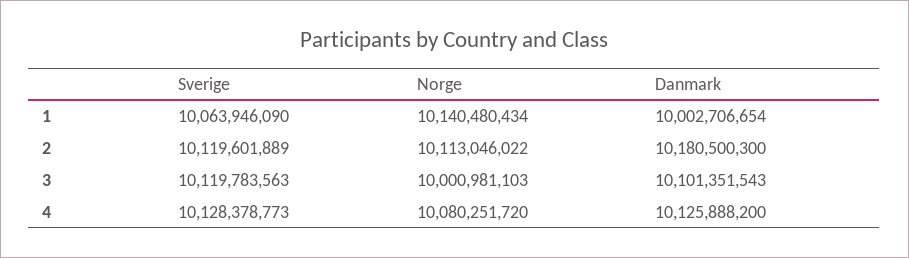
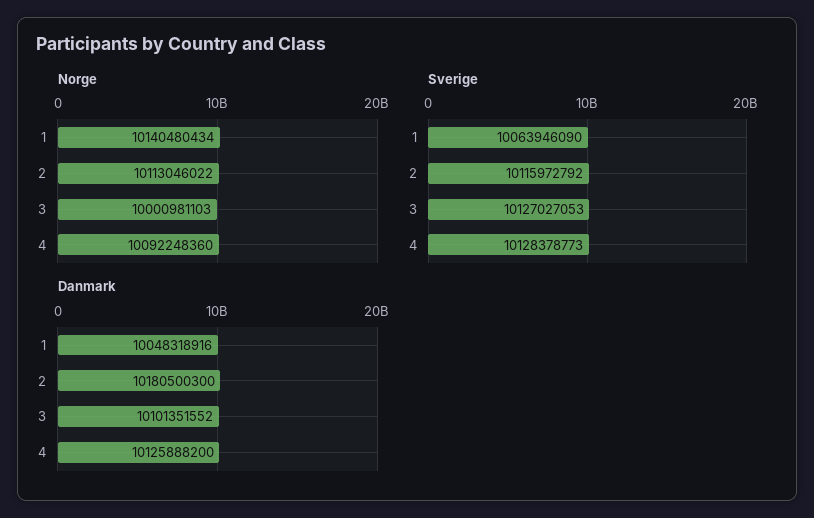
  {
    "Sverige": {
      "1": 10063946090,
-     "2": 10119601889,
+     "2": 10115972792,
-     "3": 10119783563,
+     "3": 10127027053,
      "4": 10128378773
    },
    "Norge": {
      "1": 10140480434,
      "2": 10113046022,
      "3": 10000981103,
-     "4": 10080251720
+     "4": 10092248360
    },
    "Danmark": {
-     "1": 10002706654,
+     "1": 10048318916,
      "2": 10180500300,
-     "3": 10101351543,
+     "3": 10101351552,
      "4": 10125888200
    }
  }

